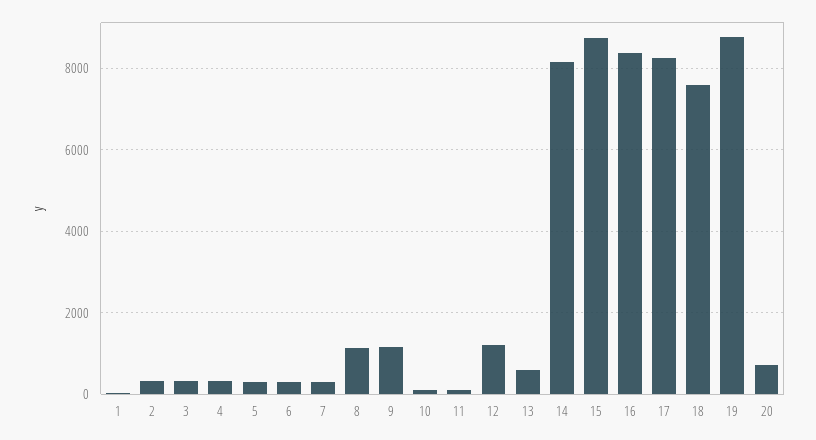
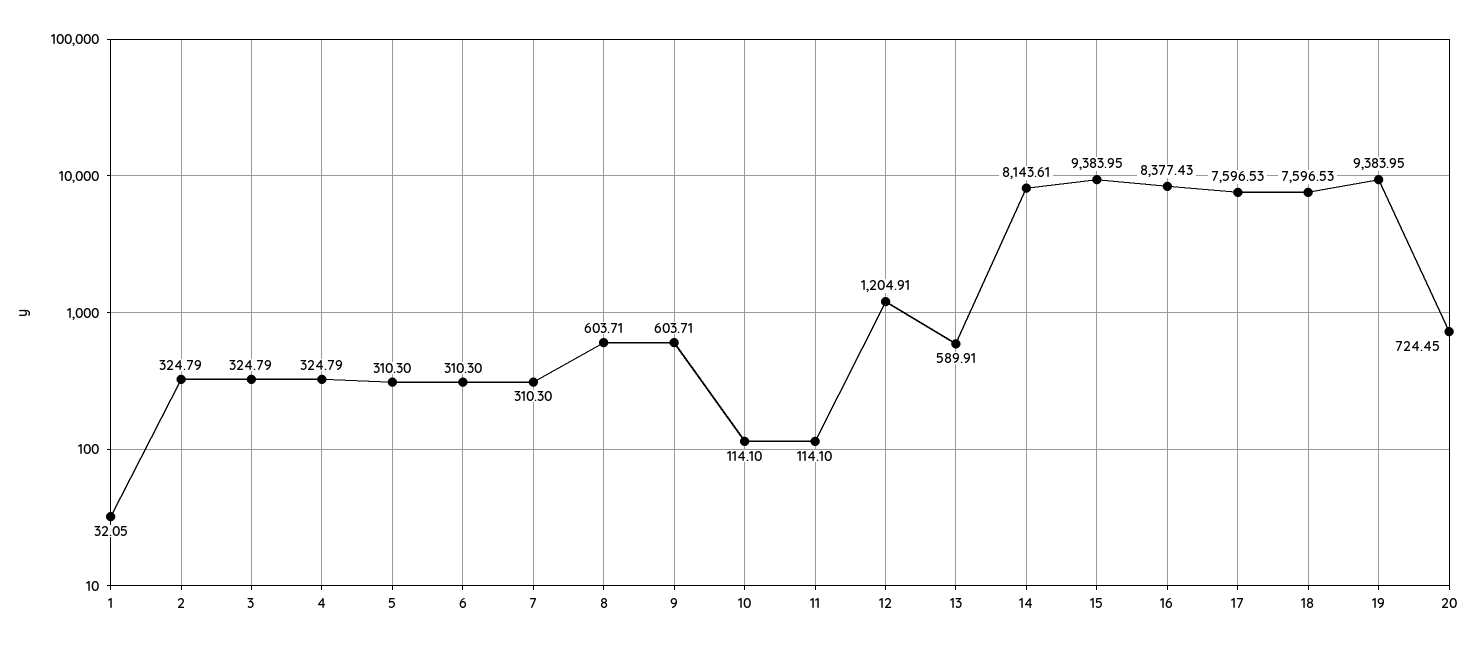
  {
    "1": 32.05,
    "2": 324.79,
    "3": 324.79,
    "4": 324.79,
    "5": 310.3,
    "6": 310.3,
    "7": 310.3,
-   "8": 1200,
+   "8": 603.71,
-   "9": 1200,
+   "9": 603.71,
    "10": 114.1,
    "11": 114.1,
    "12": 1204.91,
    "13": 589.91,
    "14": 8143.61,
-   "15": 8800,
+   "15": 9383.95,
    "16": 8377.43,
-   "17": 8200,
+   "17": 7596.53,
    "18": 7596.53,
-   "19": 8800,
+   "19": 9383.95,
    "20": 724.45
  }

